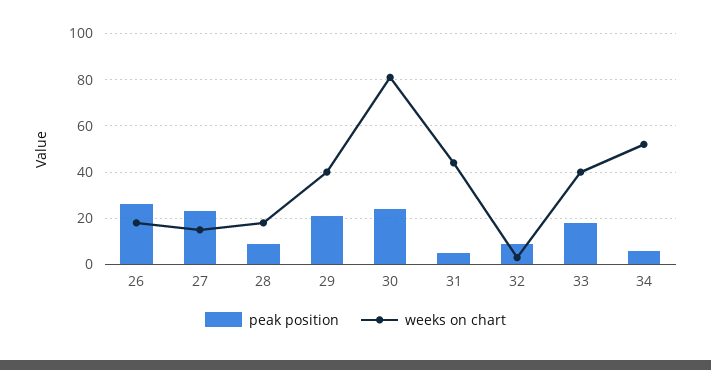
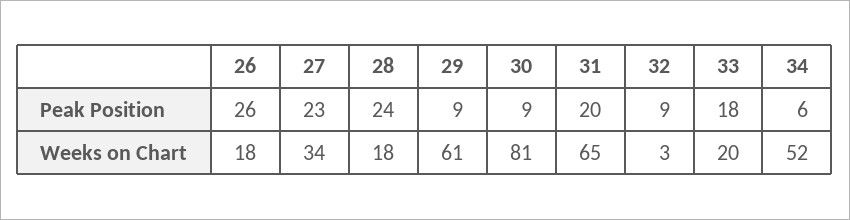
  {
    "peak position": {
      "26": 26,
      "27": 23,
-     "28": 10,
+     "28": 24,
-     "29": 20,
+     "29": 9,
-     "30": 25,
+     "30": 9,
-     "31": 5,
+     "31": 20,
      "32": 9,
      "33": 18,
      "34": 6
    },
    "weeks on chart": {
      "26": 18,
-     "27": 15,
+     "27": 34,
      "28": 18,
-     "29": 40,
+     "29": 61,
      "30": 81,
-     "31": 45,
+     "31": 65,
      "32": 3,
-     "33": 40,
+     "33": 20,
      "34": 52
    }
  }

